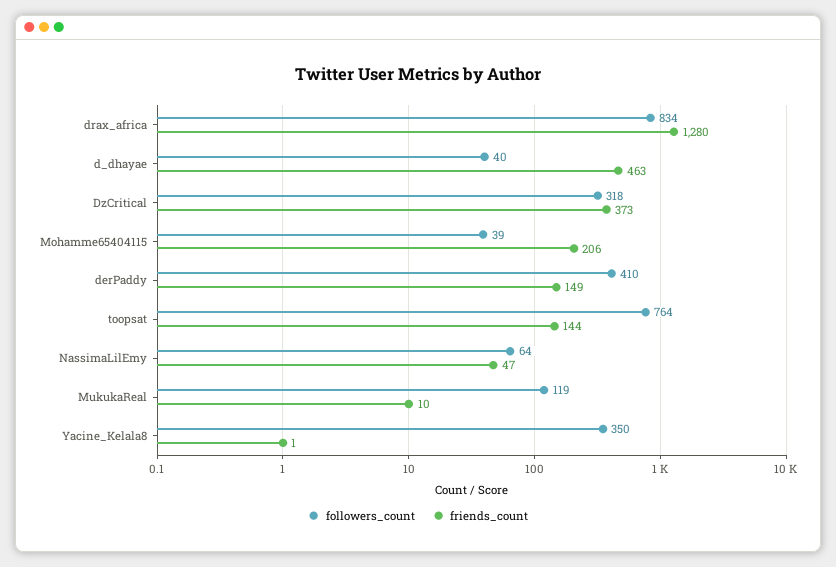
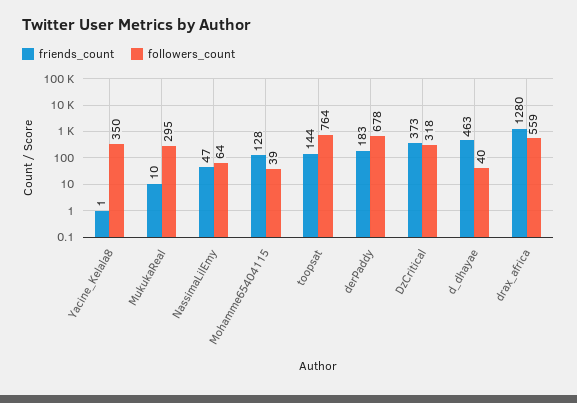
  {
    "followers_count": {
-     "drax_africa": 834,
+     "drax_africa": 559,
      "d_dhayae": 40,
      "DzCritical": 318,
      "Mohamme65404115": 39,
-     "derPaddy": 410,
+     "derPaddy": 678,
      "toopsat": 764,
      "NassimaLilEmy": 64,
-     "MukukaReal": 119,
+     "MukukaReal": 295,
      "Yacine_Kelala8": 350
    },
    "friends_count": {
      "drax_africa": 1280,
      "d_dhayae": 463,
      "DzCritical": 373,
-     "Mohamme65404115": 206,
+     "Mohamme65404115": 128,
-     "derPaddy": 149,
+     "derPaddy": 183,
      "toopsat": 144,
      "NassimaLilEmy": 47,
      "MukukaReal": 10,
      "Yacine_Kelala8": 1
    }
  }

